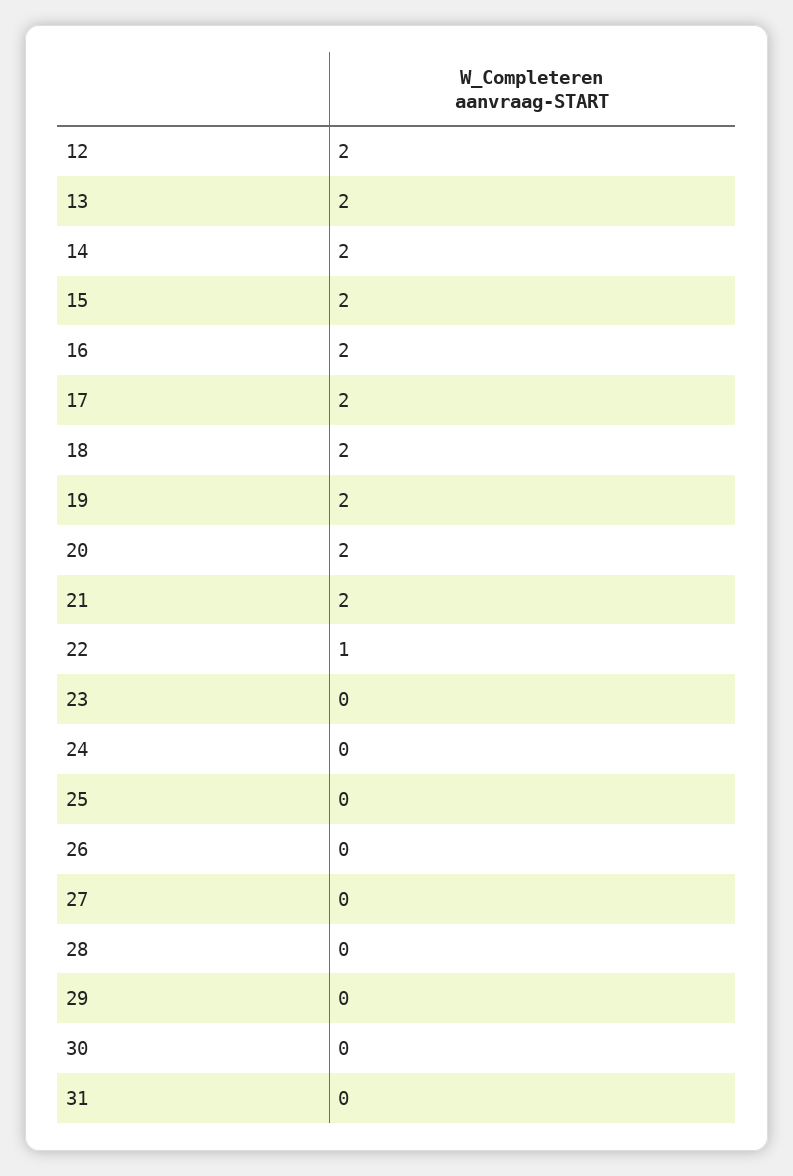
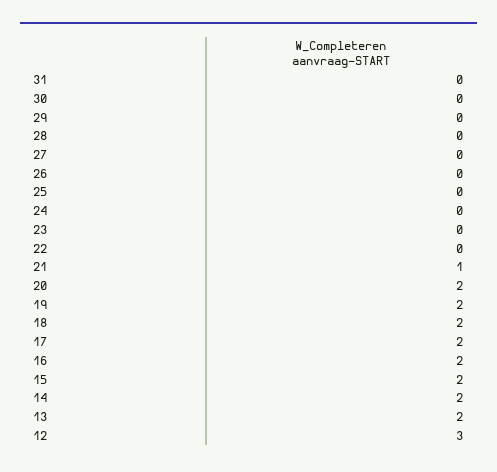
  {
-   "12": 2,
+   "12": 3,
    "13": 2,
    "14": 2,
    "15": 2,
    "16": 2,
    "17": 2,
    "18": 2,
    "19": 2,
    "20": 2,
-   "21": 2,
+   "21": 1,
-   "22": 1,
+   "22": 0,
    "23": 0,
    "24": 0,
    "25": 0,
    "26": 0,
    "27": 0,
    "28": 0,
    "29": 0,
    "30": 0,
    "31": 0
  }

